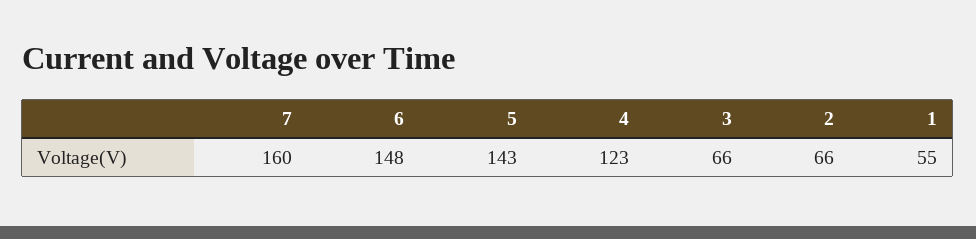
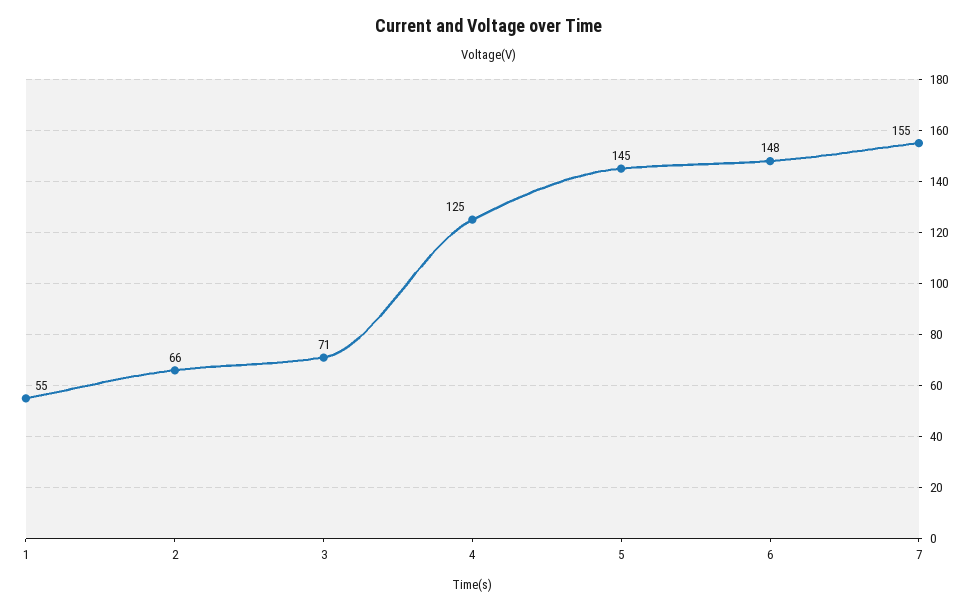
  {
-   "7": 160,
+   "7": 155,
    "6": 148,
-   "5": 143,
+   "5": 145,
-   "4": 123,
+   "4": 125,
-   "3": 66,
+   "3": 71,
    "2": 66,
    "1": 55
  }

